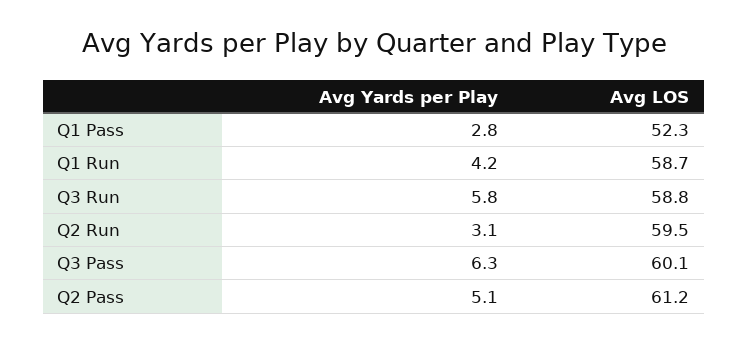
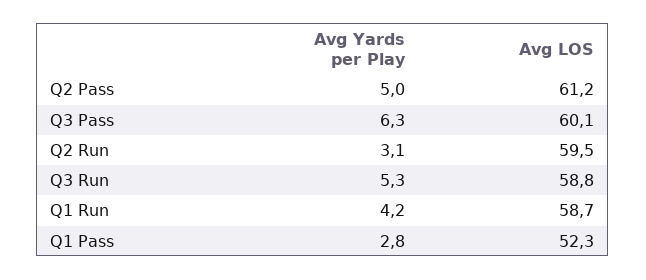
  {
    "Avg Yards per Play": {
      "Q1 Pass": 2.8,
      "Q1 Run": 4.2,
-     "Q3 Run": 5.8,
+     "Q3 Run": 5.3,
      "Q2 Run": 3.1,
      "Q3 Pass": 6.3,
-     "Q2 Pass": 5.1
+     "Q2 Pass": 5
    },
    "Avg LOS": {
      "Q1 Pass": 52.3,
      "Q1 Run": 58.7,
      "Q3 Run": 58.8,
      "Q2 Run": 59.5,
      "Q3 Pass": 60.1,
      "Q2 Pass": 61.2
    }
  }

